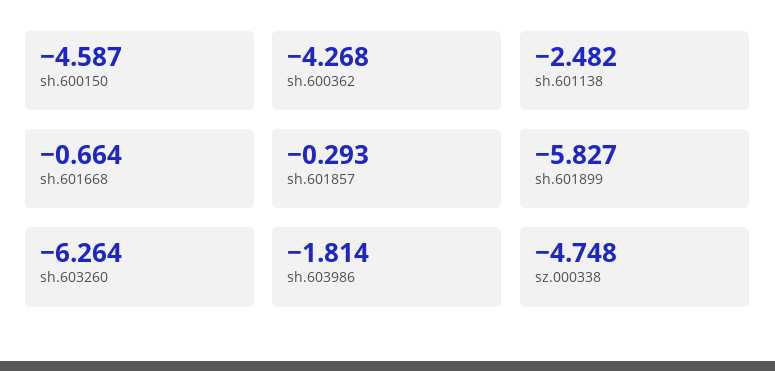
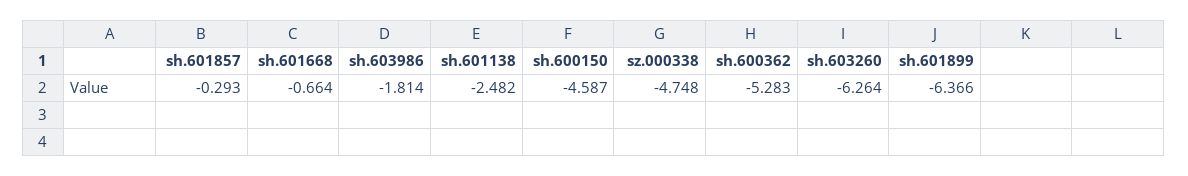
  {
    "sh.600150": -4.587,
-   "sh.600362": -4.268,
+   "sh.600362": -5.283,
    "sh.601138": -2.482,
    "sh.601668": -0.664,
    "sh.601857": -0.293,
-   "sh.601899": -5.827,
+   "sh.601899": -6.366,
    "sh.603260": -6.264,
    "sh.603986": -1.814,
    "sz.000338": -4.748
  }

